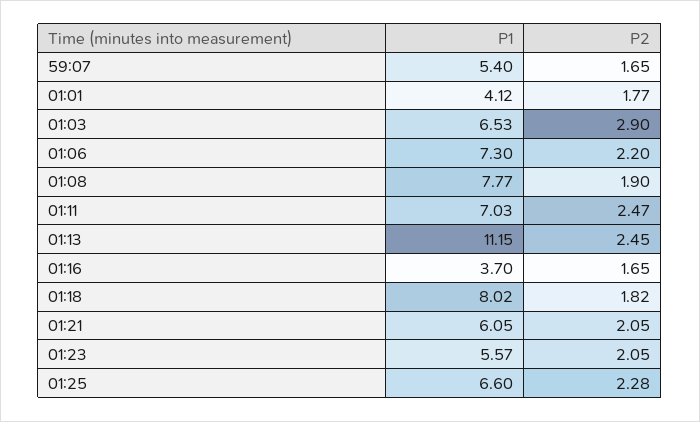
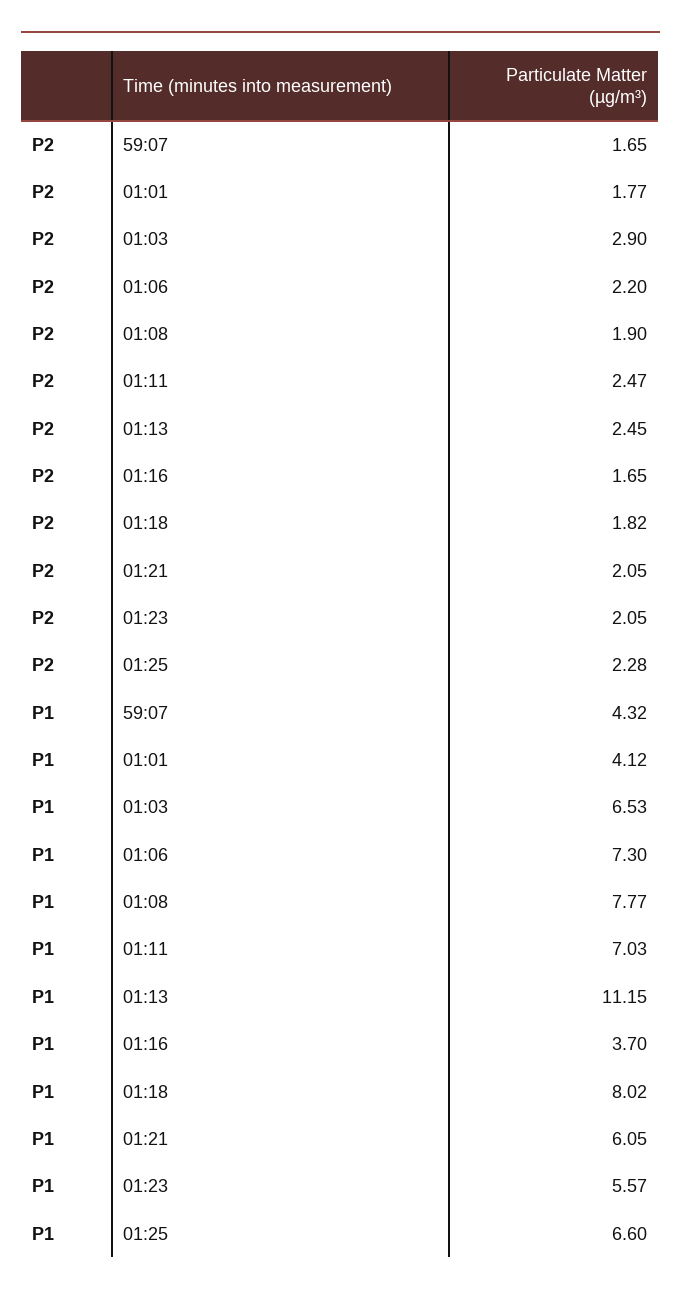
  {
    "P1": {
-     "59:07": 5.4,
+     "59:07": 4.32,
      "01:01": 4.12,
      "01:03": 6.53,
      "01:06": 7.3,
      "01:08": 7.77,
      "01:11": 7.03,
      "01:13": 11.15,
      "01:16": 3.7,
      "01:18": 8.02,
      "01:21": 6.05,
      "01:23": 5.57,
      "01:25": 6.6
    },
    "P2": {
      "59:07": 1.65,
      "01:01": 1.77,
      "01:03": 2.9,
      "01:06": 2.2,
      "01:08": 1.9,
      "01:11": 2.47,
      "01:13": 2.45,
      "01:16": 1.65,
      "01:18": 1.82,
      "01:21": 2.05,
      "01:23": 2.05,
      "01:25": 2.28
    }
  }

